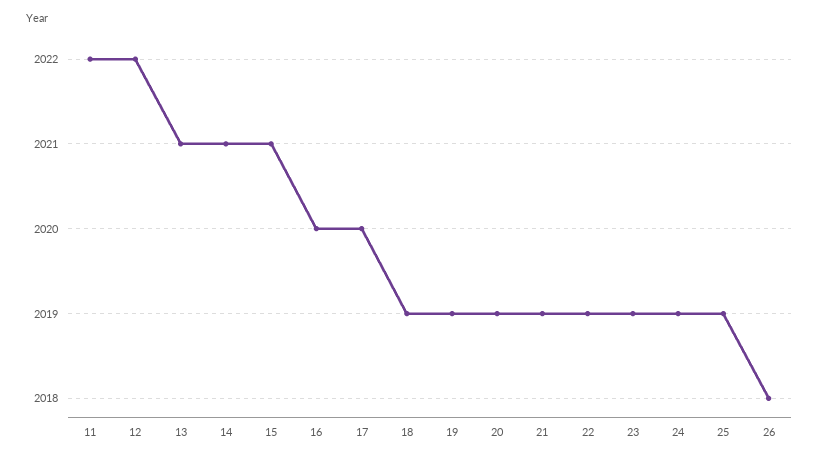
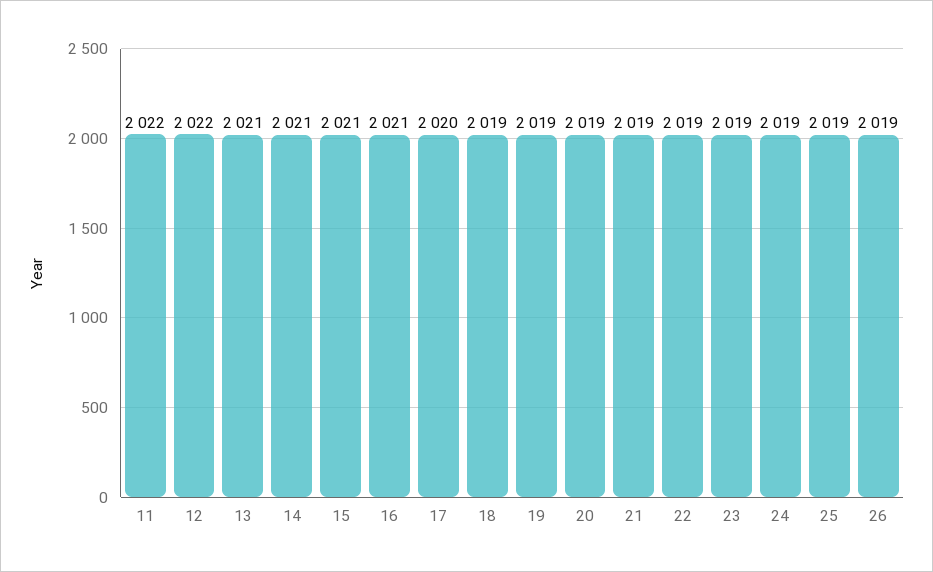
  {
    "11": 2022,
    "12": 2022,
    "13": 2021,
    "14": 2021,
    "15": 2021,
-   "16": 2020,
+   "16": 2021,
    "17": 2020,
    "18": 2019,
    "19": 2019,
    "20": 2019,
    "21": 2019,
    "22": 2019,
    "23": 2019,
    "24": 2019,
    "25": 2019,
-   "26": 2018
+   "26": 2019
  }

